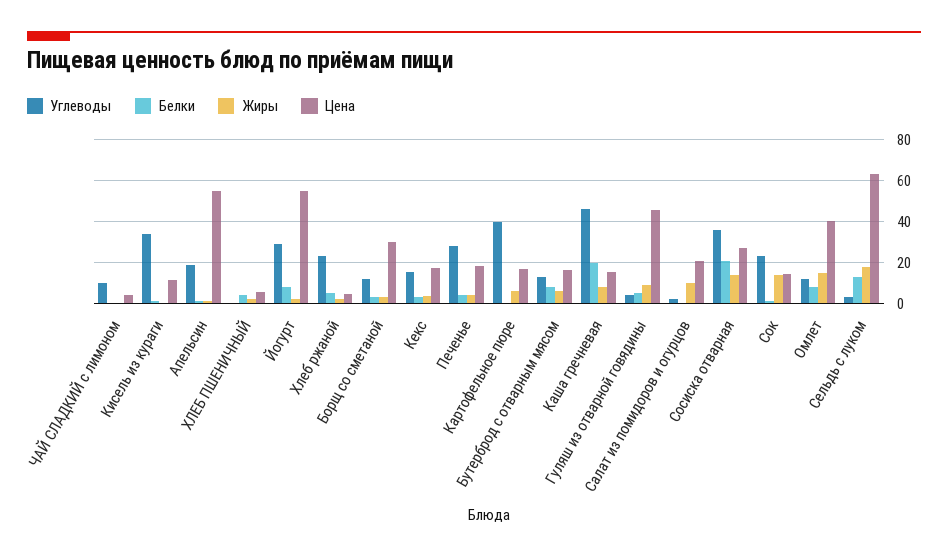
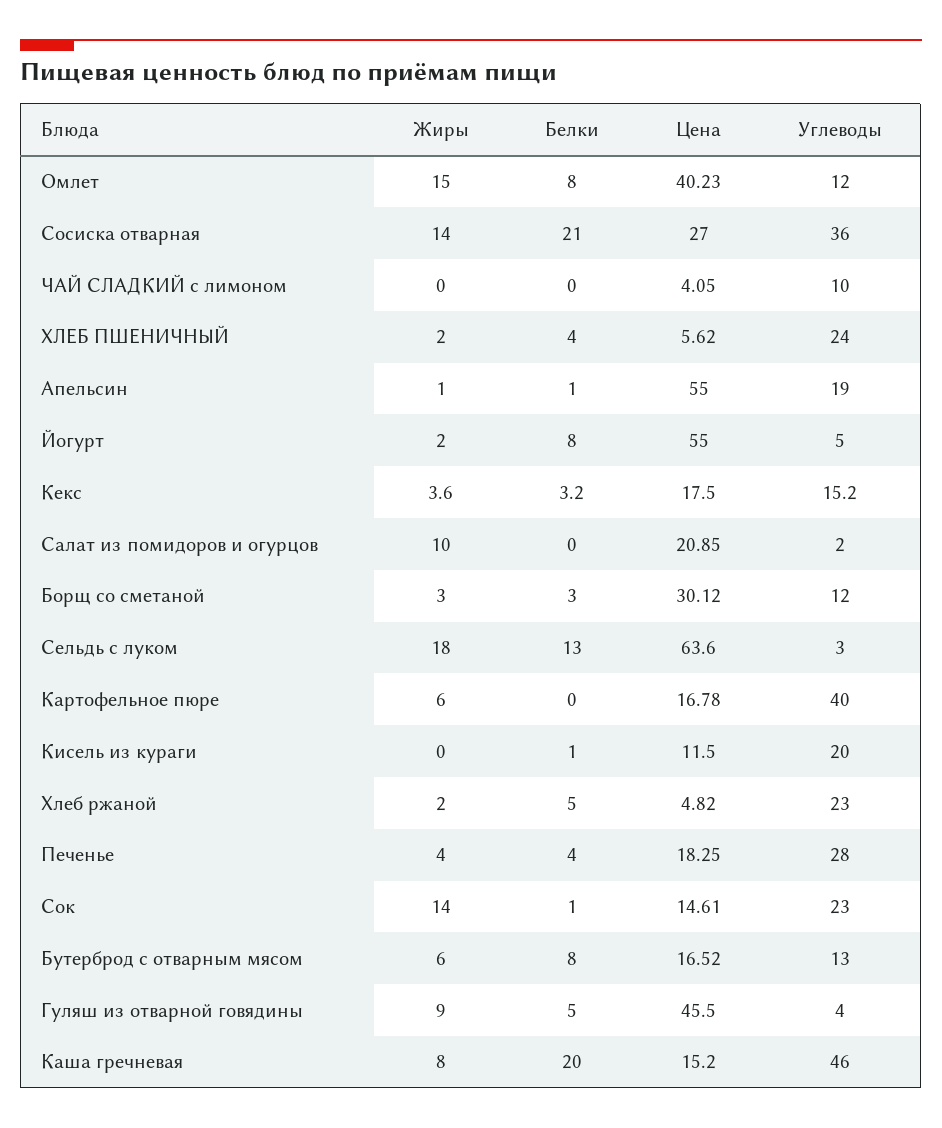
  {
    "Углеводы": {
      "ЧАЙ СЛАДКИЙ с лимоном": 10,
-     "Кисель из кураги": 35,
+     "Кисель из кураги": 20,
      "Апельсин": 19,
-     "ХЛЕБ ПШЕНИЧНЫЙ": 0,
+     "ХЛЕБ ПШЕНИЧНЫЙ": 24,
-     "Йогурт": 30,
+     "Йогурт": 5,
      "Хлеб ржаной": 23,
      "Борщ со сметаной": 12,
      "Кекс": 15.2,
      "Печенье": 28,
      "Картофельное пюре": 40,
      "Бутерброд с отварным мясом": 13,
      "Каша гречневая": 46,
      "Гуляш из отварной говядины": 4,
      "Салат из помидоров и огурцов": 2,
      "Сосиска отварная": 36,
      "Сок": 23,
      "Омлет": 12,
      "Сельдь с луком": 3
    },
    "Белки": {
      "ЧАЙ СЛАДКИЙ с лимоном": 0,
      "Кисель из кураги": 1,
      "Апельсин": 1,
      "ХЛЕБ ПШЕНИЧНЫЙ": 4,
      "Йогурт": 8,
      "Хлеб ржаной": 5,
      "Борщ со сметаной": 3,
      "Кекс": 3.2,
      "Печенье": 4,
      "Картофельное пюре": 0,
      "Бутерброд с отварным мясом": 8,
      "Каша гречневая": 20,
      "Гуляш из отварной говядины": 5,
      "Салат из помидоров и огурцов": 0,
      "Сосиска отварная": 21,
      "Сок": 1,
      "Омлет": 8,
      "Сельдь с луком": 13
    },
    "Жиры": {
      "ЧАЙ СЛАДКИЙ с лимоном": 0,
      "Кисель из кураги": 0,
      "Апельсин": 1,
      "ХЛЕБ ПШЕНИЧНЫЙ": 2,
      "Йогурт": 2,
      "Хлеб ржаной": 2,
      "Борщ со сметаной": 3,
      "Кекс": 3.6,
      "Печенье": 4,
      "Картофельное пюре": 6,
      "Бутерброд с отварным мясом": 6,
      "Каша гречневая": 8,
      "Гуляш из отварной говядины": 9,
      "Салат из помидоров и огурцов": 10,
      "Сосиска отварная": 14,
      "Сок": 14,
      "Омлет": 15,
      "Сельдь с луком": 18
    },
    "Цена": {
      "ЧАЙ СЛАДКИЙ с лимоном": 4.05,
      "Кисель из кураги": 11.5,
      "Апельсин": 55,
      "ХЛЕБ ПШЕНИЧНЫЙ": 5.62,
      "Йогурт": 55,
      "Хлеб ржаной": 4.82,
      "Борщ со сметаной": 30.12,
      "Кекс": 17.5,
      "Печенье": 18.25,
      "Картофельное пюре": 16.78,
      "Бутерброд с отварным мясом": 16.52,
      "Каша гречневая": 15.2,
      "Гуляш из отварной говядины": 45.5,
      "Салат из помидоров и огурцов": 20.85,
      "Сосиска отварная": 27,
      "Сок": 14.61,
      "Омлет": 40.23,
      "Сельдь с луком": 63.6
    }
  }

